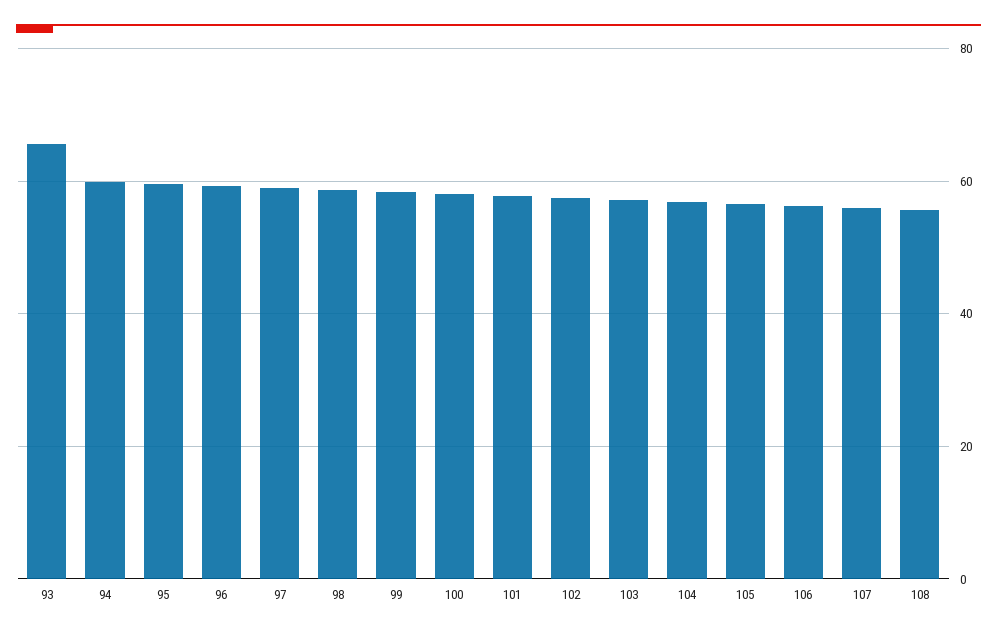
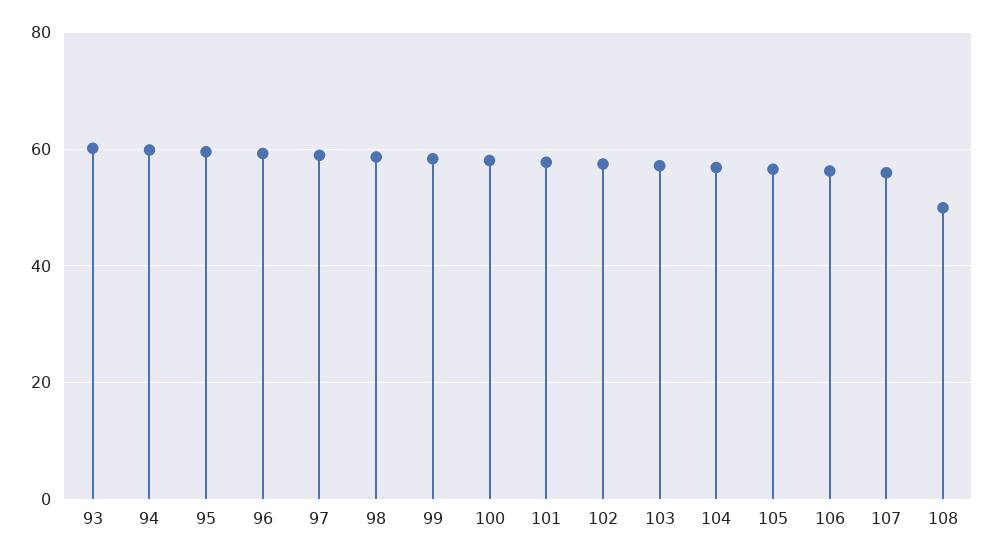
  {
-   "93": 66,
+   "93": 60,
    "94": 60,
    "95": 60,
    "96": 60,
    "97": 60,
    "98": 58,
    "99": 58,
    "100": 58,
    "101": 58,
    "102": 58,
    "103": 58,
    "104": 56,
    "105": 56,
    "106": 56,
    "107": 56,
-   "108": 56
+   "108": 50
  }

